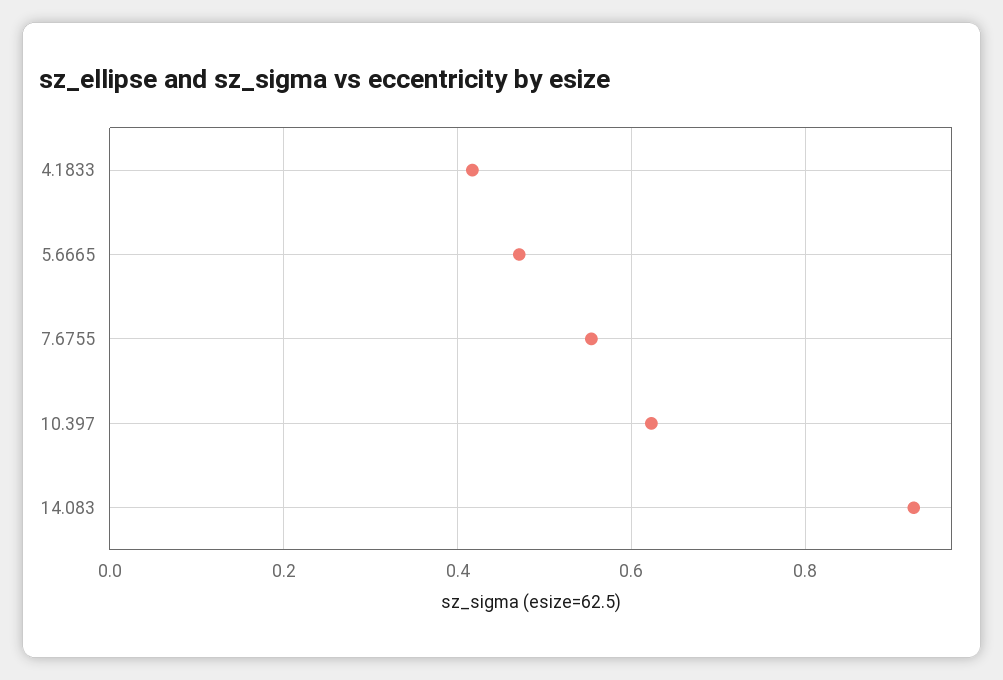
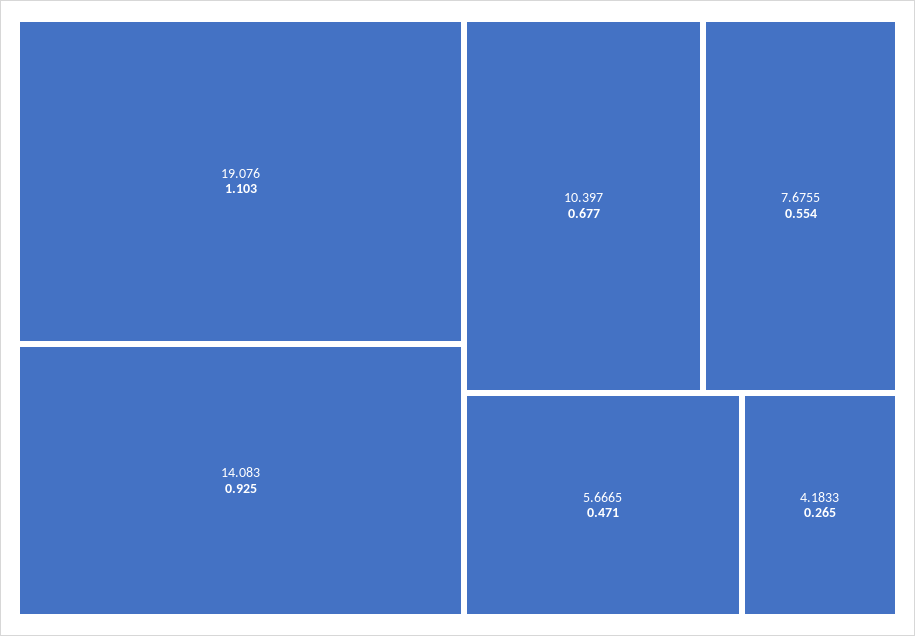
  {
-   "4.1833": 0.42,
+   "4.1833": 0.265,
    "5.6665": 0.471,
    "7.6755": 0.554,
-   "10.397": 0.62,
+   "10.397": 0.677,
-   "14.083": 0.925
+   "14.083": 0.925,
+   "19.076": 1.103
  }

